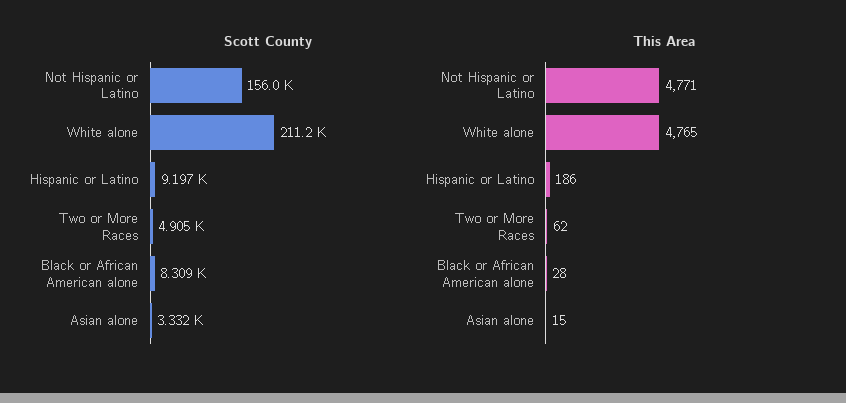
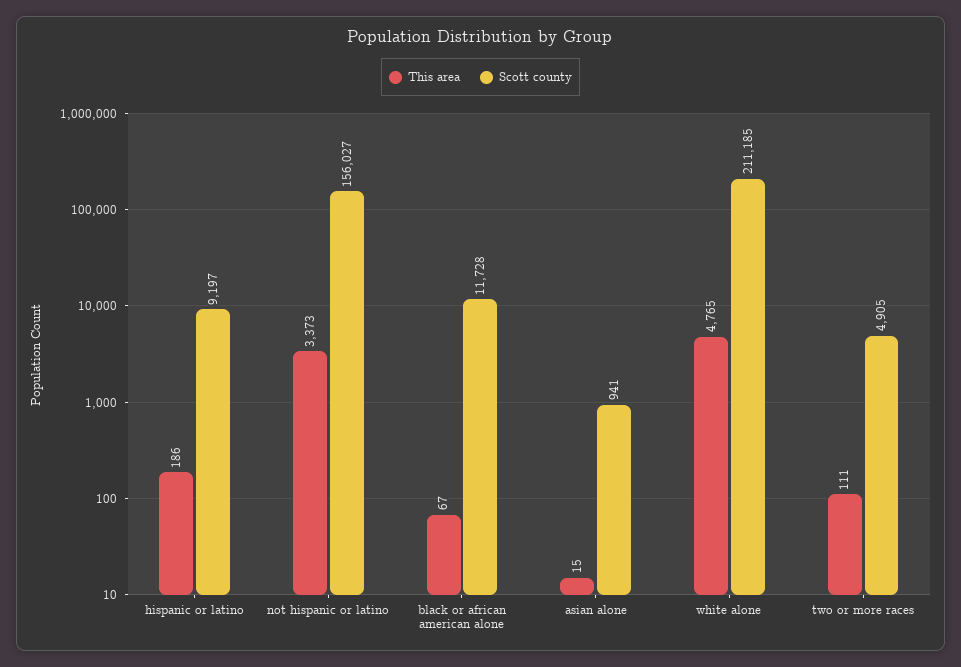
  {
    "Scott County": {
      "Not Hispanic or Latino": 156027,
      "White alone": 211185,
      "Hispanic or Latino": 9197,
      "Two or More Races": 4905,
-     "Black or African American alone": 8309,
+     "Black or African American alone": 11728,
-     "Asian alone": 3332
+     "Asian alone": 941
    },
    "This Area": {
-     "Not Hispanic or Latino": 4771,
+     "Not Hispanic or Latino": 3373,
      "White alone": 4765,
      "Hispanic or Latino": 186,
-     "Two or More Races": 62,
+     "Two or More Races": 111,
-     "Black or African American alone": 28,
+     "Black or African American alone": 67,
      "Asian alone": 15
    }
  }

